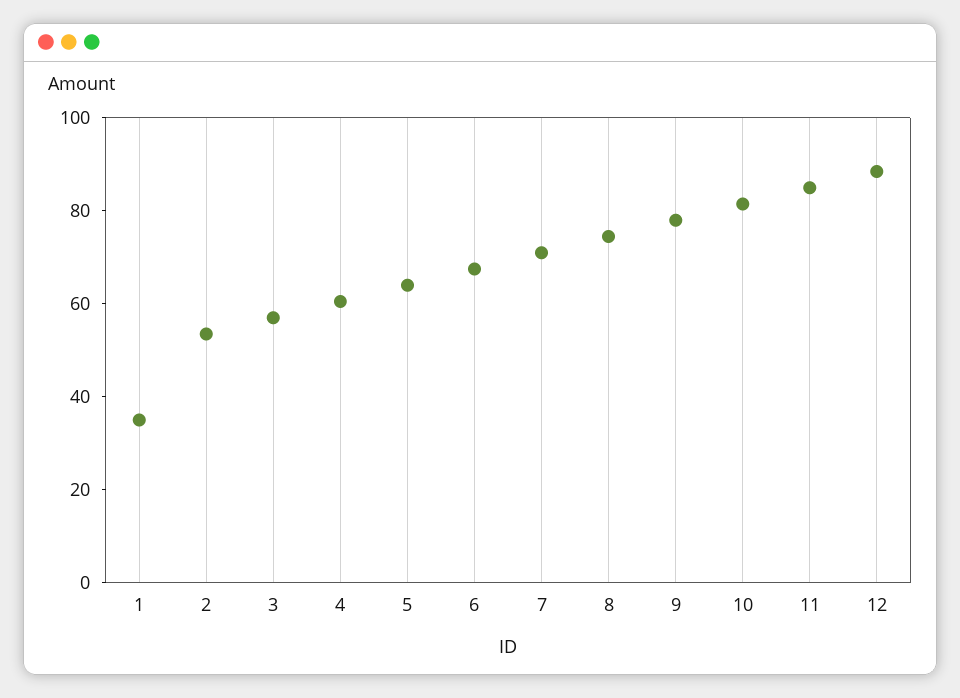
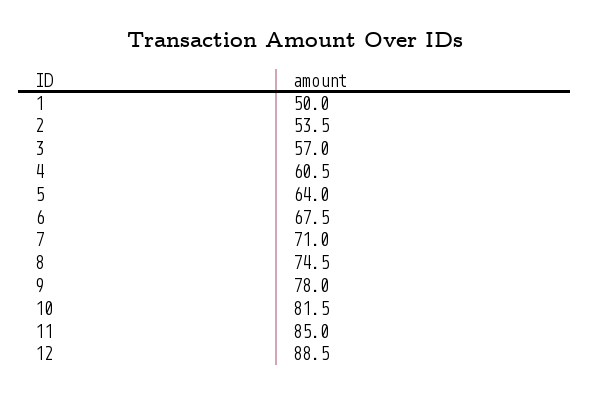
  {
-   "1": 35,
+   "1": 50,
    "2": 53.5,
    "3": 57,
    "4": 60.5,
    "5": 64,
    "6": 67.5,
    "7": 71,
    "8": 74.5,
    "9": 78,
    "10": 81.5,
    "11": 85,
    "12": 88.5
  }

